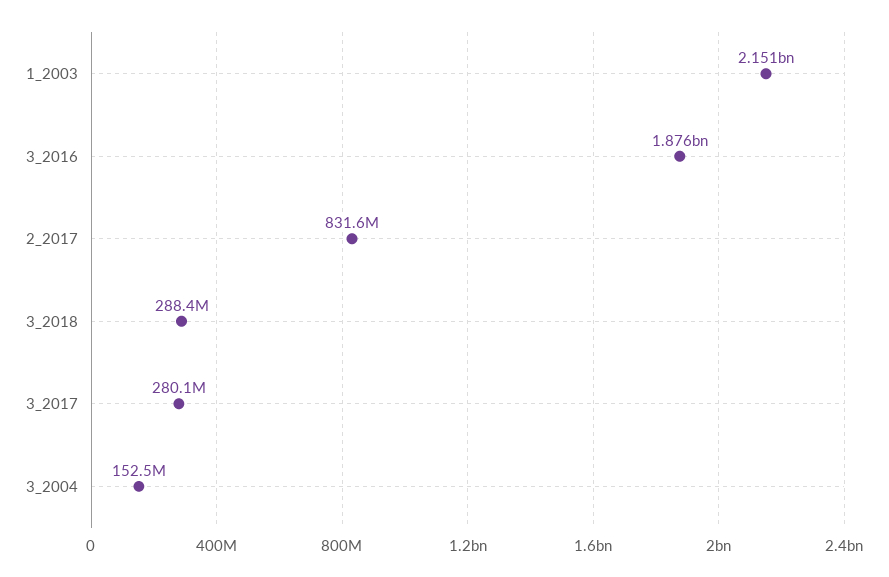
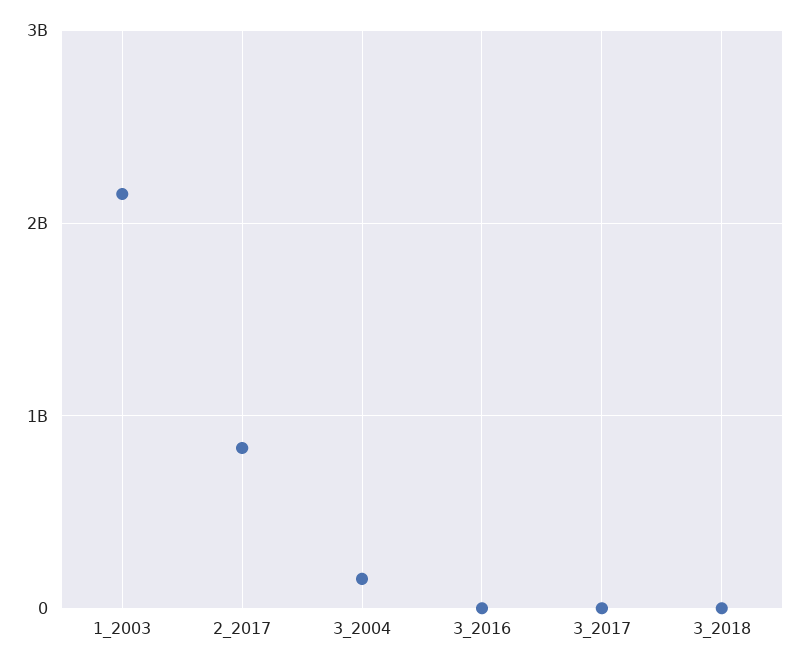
  {
    "1_2003": 2151000000,
-   "3_2016": 1876000000,
+   "3_2016": 0,
    "2_2017": 831600000,
-   "3_2018": 288400000,
+   "3_2018": 0,
-   "3_2017": 280100000,
+   "3_2017": 0,
    "3_2004": 152500000
  }

